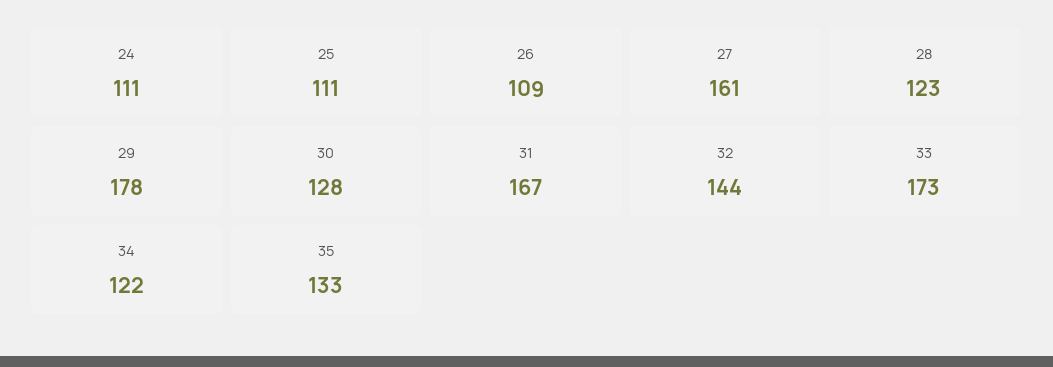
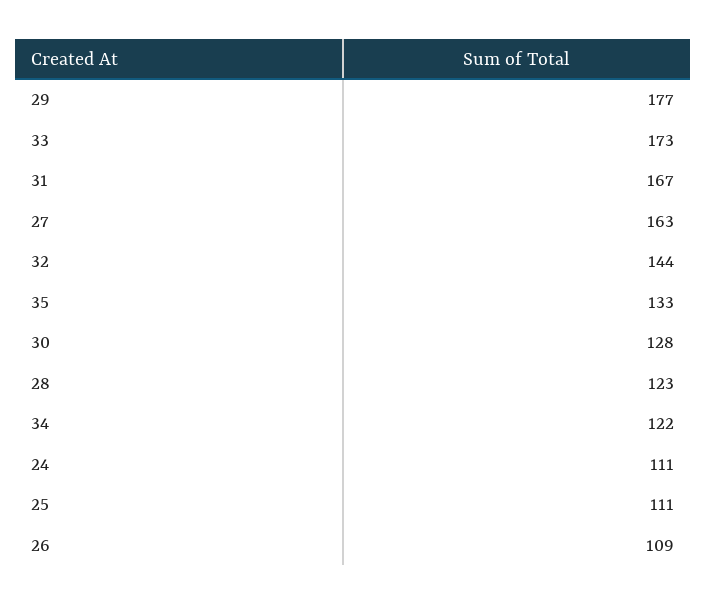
  {
    "24": 111,
    "25": 111,
    "26": 109,
-   "27": 161,
+   "27": 163,
    "28": 123,
-   "29": 178,
+   "29": 177,
    "30": 128,
    "31": 167,
    "32": 144,
    "33": 173,
    "34": 122,
    "35": 133
  }

